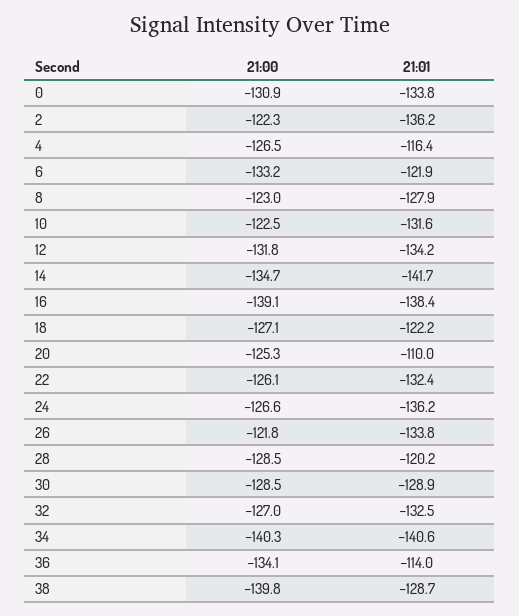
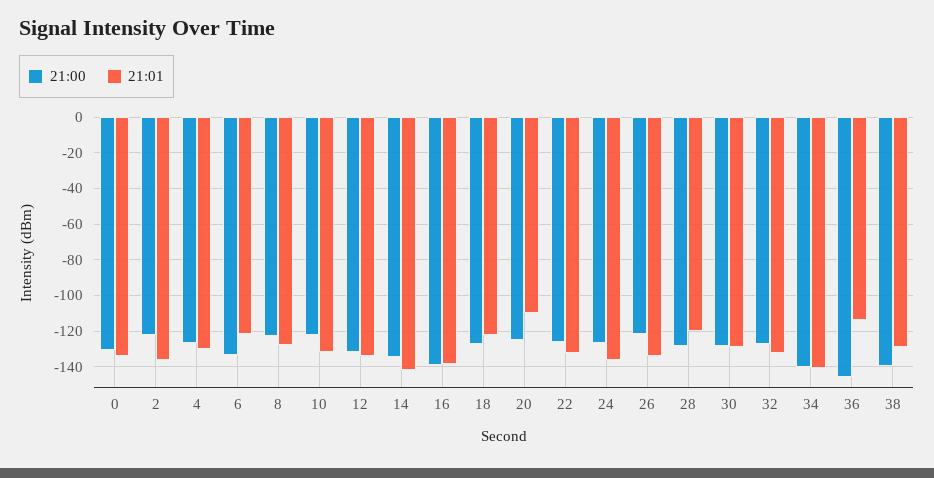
  {
    "21:00": {
      "0": -130.9,
      "2": -122.3,
      "4": -126.5,
      "6": -133.2,
      "8": -123,
      "10": -122.5,
      "12": -131.8,
      "14": -134.7,
      "16": -139.1,
      "18": -127.1,
      "20": -125.3,
      "22": -126.1,
      "24": -126.6,
      "26": -121.8,
      "28": -128.5,
      "30": -128.5,
      "32": -127,
      "34": -140.3,
-     "36": -134.1,
+     "36": -145,
      "38": -139.8
    },
    "21:01": {
      "0": -133.8,
      "2": -136.2,
-     "4": -116.4,
+     "4": -130,
      "6": -121.9,
      "8": -127.9,
      "10": -131.6,
      "12": -134.2,
      "14": -141.7,
      "16": -138.4,
      "18": -122.2,
      "20": -110,
      "22": -132.4,
      "24": -136.2,
      "26": -133.8,
      "28": -120.2,
      "30": -128.9,
      "32": -132.5,
      "34": -140.6,
      "36": -114,
      "38": -128.7
    }
  }

